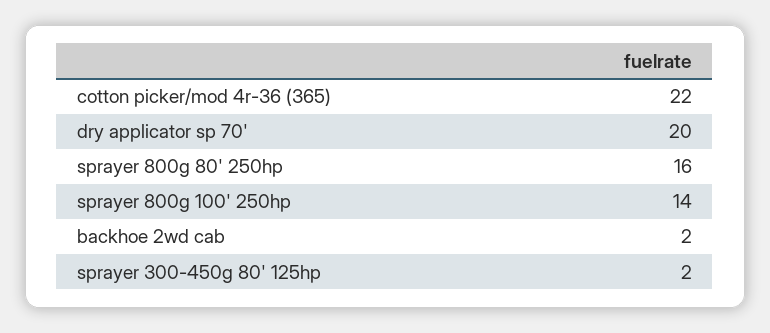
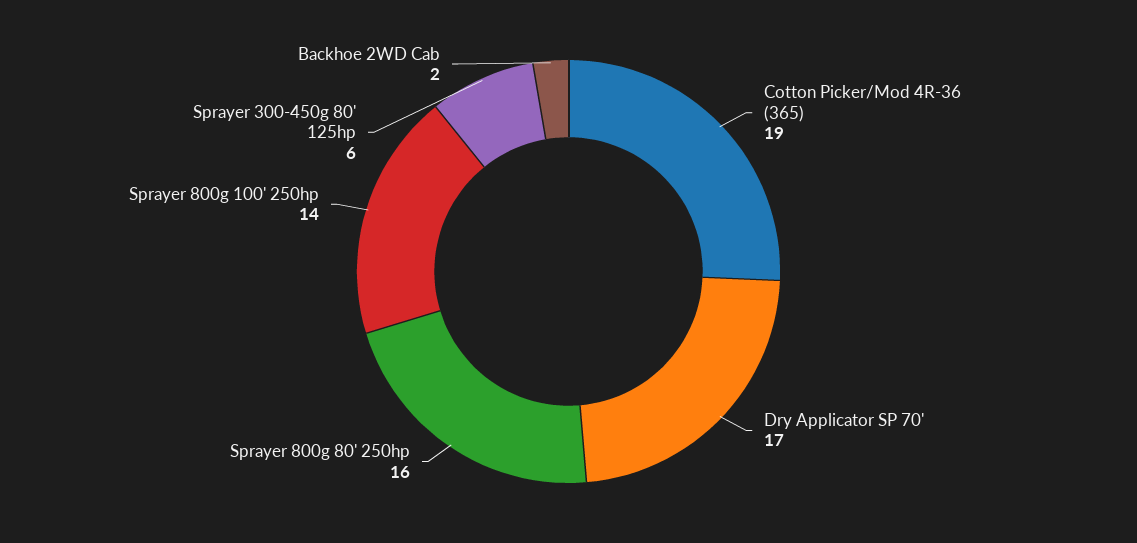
  {
-   "cotton picker/mod 4r-36 (365)": 22,
+   "cotton picker/mod 4r-36 (365)": 19,
-   "dry applicator sp 70'": 20,
+   "dry applicator sp 70'": 17,
    "sprayer 800g 80' 250hp": 16,
    "sprayer 800g 100' 250hp": 14,
    "backhoe 2wd cab": 2,
-   "sprayer 300-450g 80' 125hp": 2
+   "sprayer 300-450g 80' 125hp": 6
  }

